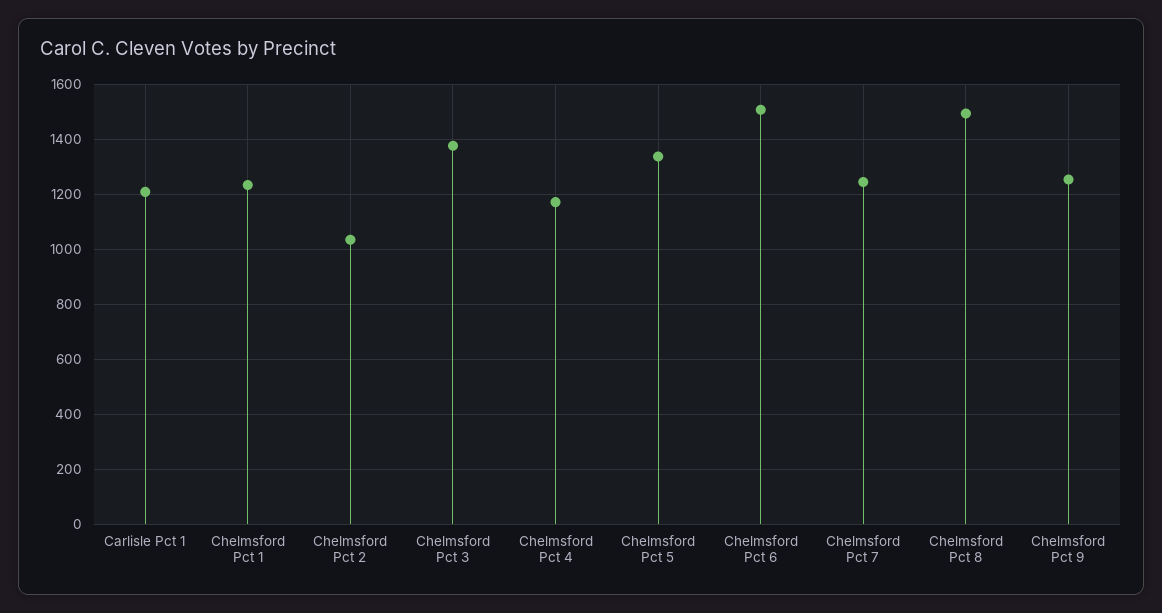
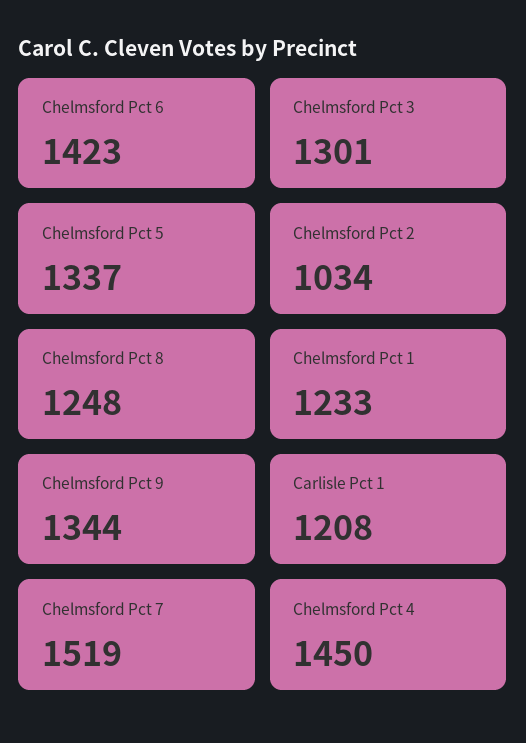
  {
    "Carlisle Pct 1": 1208,
    "Chelmsford Pct 1": 1233,
    "Chelmsford Pct 2": 1034,
-   "Chelmsford Pct 3": 1375,
+   "Chelmsford Pct 3": 1301,
-   "Chelmsford Pct 4": 1175,
+   "Chelmsford Pct 4": 1450,
    "Chelmsford Pct 5": 1337,
-   "Chelmsford Pct 6": 1500,
+   "Chelmsford Pct 6": 1423,
-   "Chelmsford Pct 7": 1250,
+   "Chelmsford Pct 7": 1519,
-   "Chelmsford Pct 8": 1500,
+   "Chelmsford Pct 8": 1248,
-   "Chelmsford Pct 9": 1250
+   "Chelmsford Pct 9": 1344
  }

